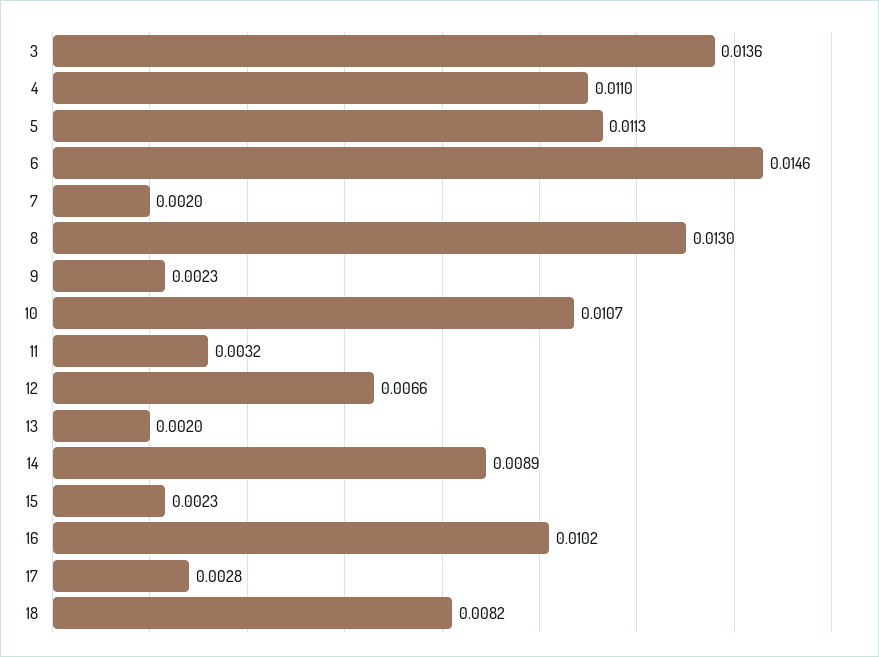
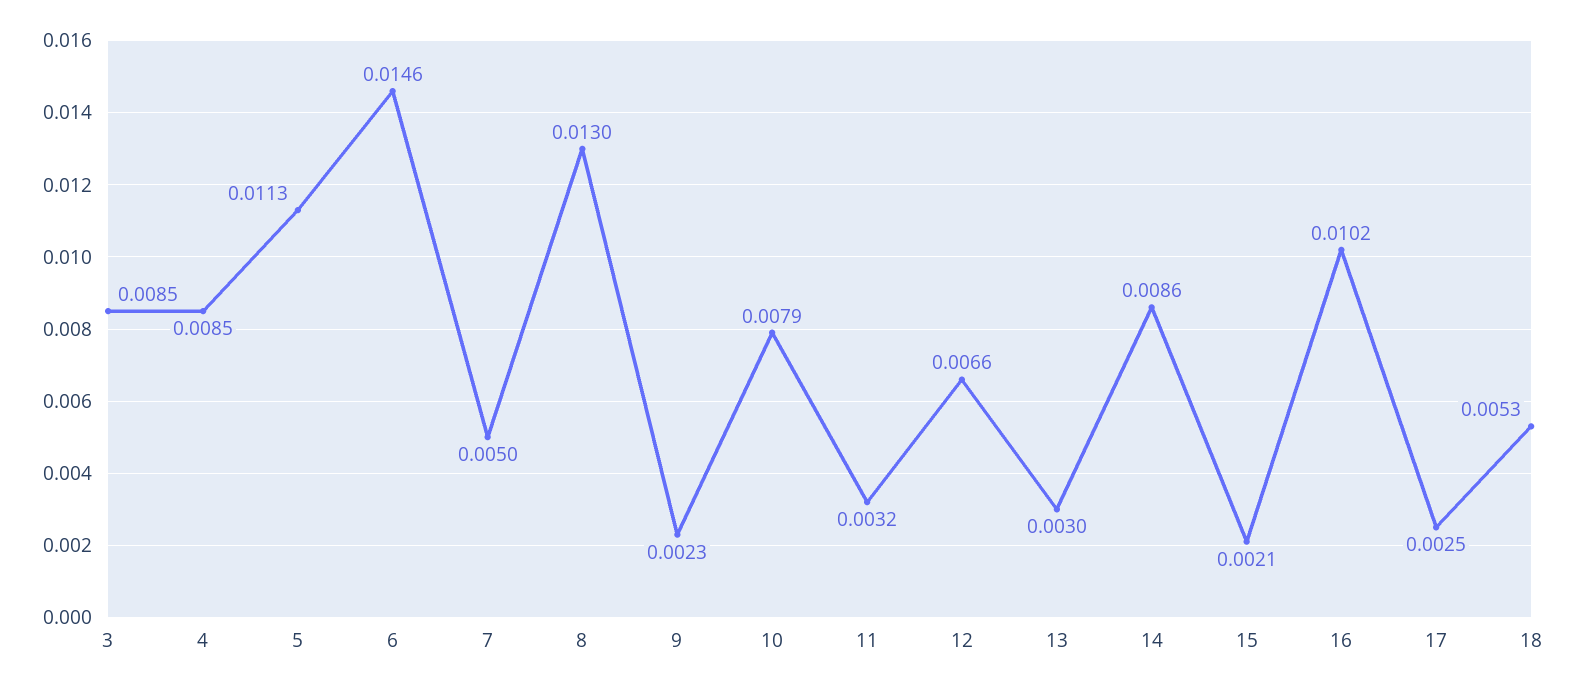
  {
-   "3": 0.0136,
+   "3": 0.0085,
-   "4": 0.011,
+   "4": 0.0085,
    "5": 0.0113,
    "6": 0.0146,
-   "7": 0.002,
+   "7": 0.005,
    "8": 0.013,
    "9": 0.0023,
-   "10": 0.0107,
+   "10": 0.0079,
    "11": 0.0032,
    "12": 0.0066,
-   "13": 0.002,
+   "13": 0.003,
-   "14": 0.0089,
+   "14": 0.0086,
-   "15": 0.0023,
+   "15": 0.0021,
    "16": 0.0102,
-   "17": 0.0028,
+   "17": 0.0025,
-   "18": 0.0082
+   "18": 0.0053
  }

